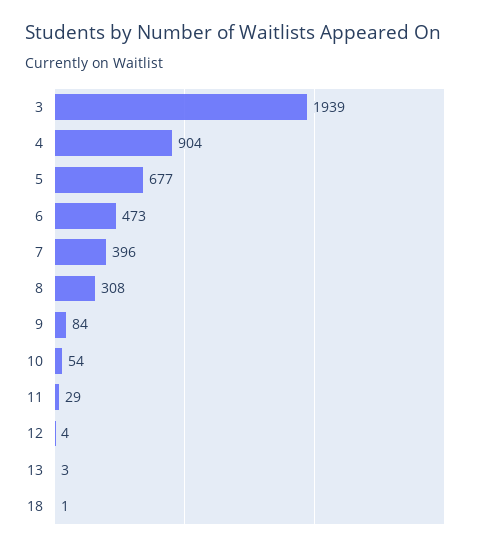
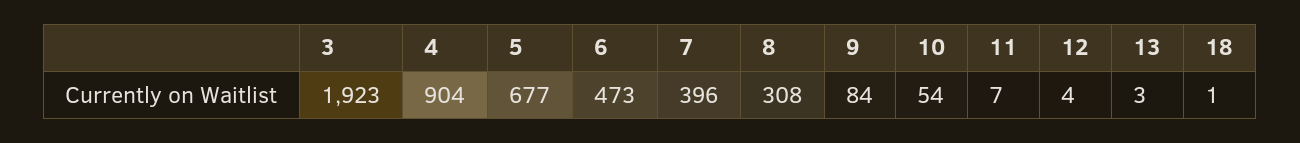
  {
-   "3": 1939,
+   "3": 1923,
    "4": 904,
    "5": 677,
    "6": 473,
    "7": 396,
    "8": 308,
    "9": 84,
    "10": 54,
-   "11": 29,
+   "11": 7,
    "12": 4,
    "13": 3,
    "18": 1
  }

